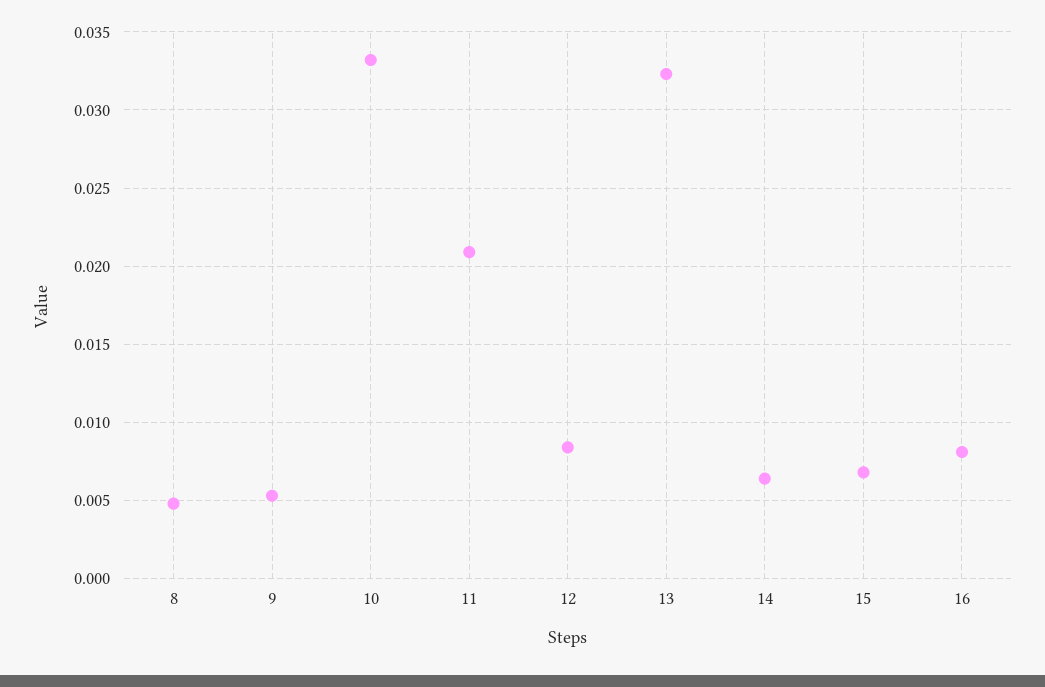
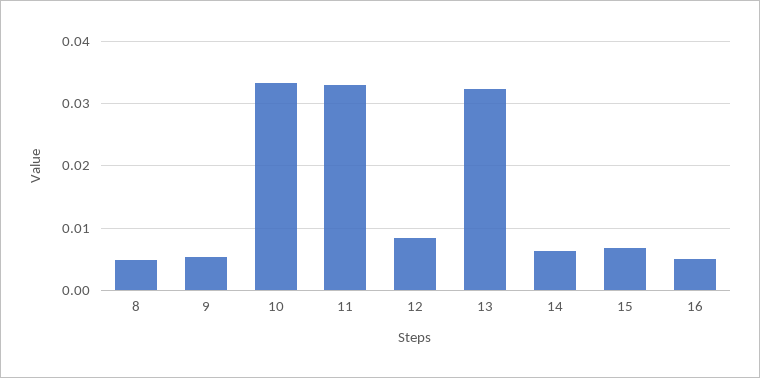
  {
    "8": 0.005,
    "9": 0.0055,
    "10": 0.033,
-   "11": 0.021,
+   "11": 0.033,
    "12": 0.0085,
    "13": 0.0325,
    "14": 0.0065,
    "15": 0.007,
-   "16": 0.008
+   "16": 0.005
  }

